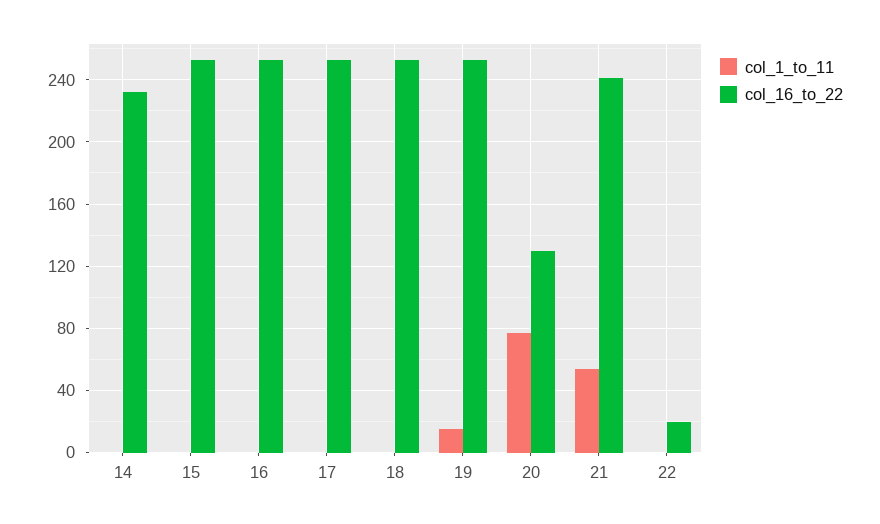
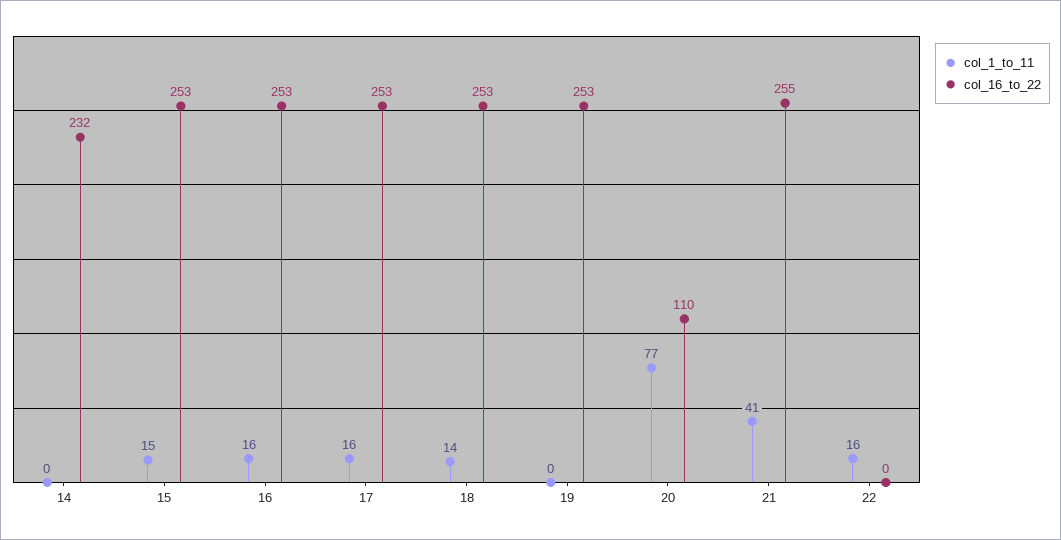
  {
    "col_1_to_11": {
      "14": 0,
-     "15": 0,
+     "15": 15,
-     "16": 0,
+     "16": 16,
-     "17": 0,
+     "17": 16,
-     "18": 0,
+     "18": 14,
-     "19": 15,
+     "19": 0,
      "20": 77,
-     "21": 55,
+     "21": 41,
-     "22": 0
+     "22": 16
    },
    "col_16_to_22": {
      "14": 232,
      "15": 253,
      "16": 253,
      "17": 253,
      "18": 253,
      "19": 253,
-     "20": 130,
+     "20": 110,
-     "21": 240,
+     "21": 255,
-     "22": 20
+     "22": 0
    }
  }

